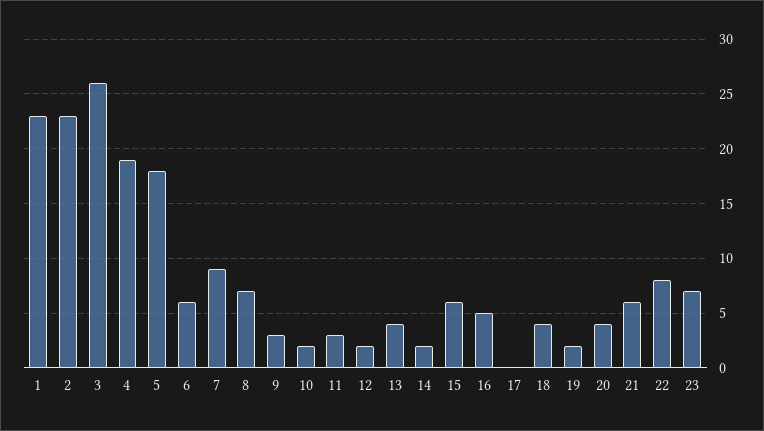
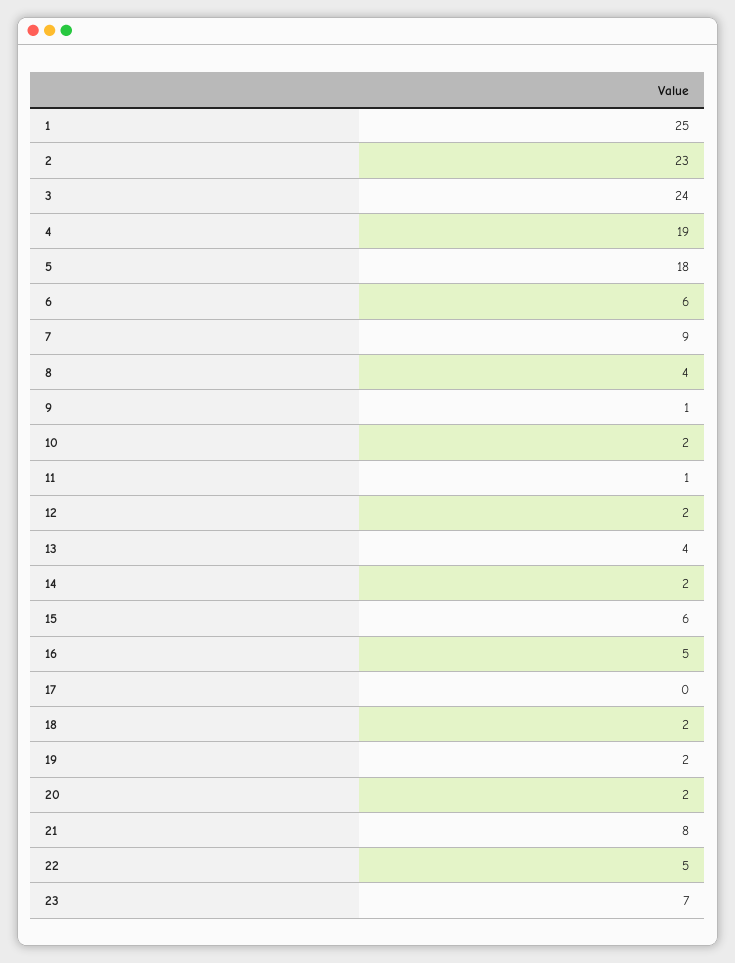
  {
-   "1": 23,
+   "1": 25,
    "2": 23,
-   "3": 26,
+   "3": 24,
    "4": 19,
    "5": 18,
    "6": 6,
    "7": 9,
-   "8": 7,
+   "8": 4,
-   "9": 3,
+   "9": 1,
    "10": 2,
-   "11": 3,
+   "11": 1,
    "12": 2,
    "13": 4,
    "14": 2,
    "15": 6,
    "16": 5,
    "17": 0,
-   "18": 4,
+   "18": 2,
    "19": 2,
-   "20": 4,
+   "20": 2,
-   "21": 6,
+   "21": 8,
-   "22": 8,
+   "22": 5,
    "23": 7
  }

